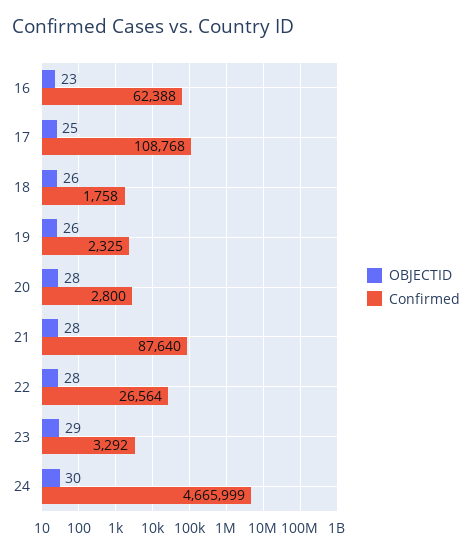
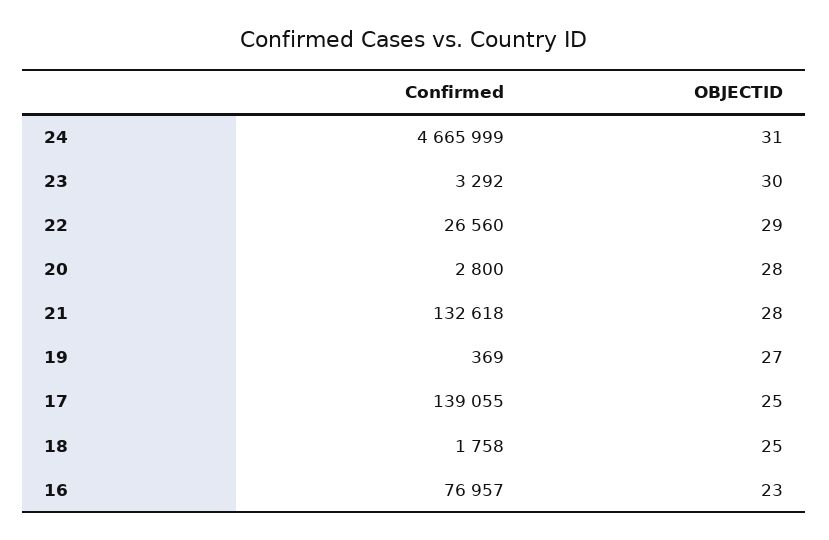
  {
    "OBJECTID": {
      "16": 23,
      "17": 25,
-     "18": 26,
+     "18": 25,
-     "19": 26,
+     "19": 27,
      "20": 28,
      "21": 28,
-     "22": 28,
+     "22": 29,
-     "23": 29,
+     "23": 30,
-     "24": 30
+     "24": 31
    },
    "Confirmed": {
-     "16": 62388,
+     "16": 76957,
-     "17": 108768,
+     "17": 139055,
      "18": 1758,
-     "19": 2325,
+     "19": 369,
      "20": 2800,
-     "21": 87640,
+     "21": 132618,
-     "22": 26564,
+     "22": 26560,
      "23": 3292,
      "24": 4665999
    }
  }

